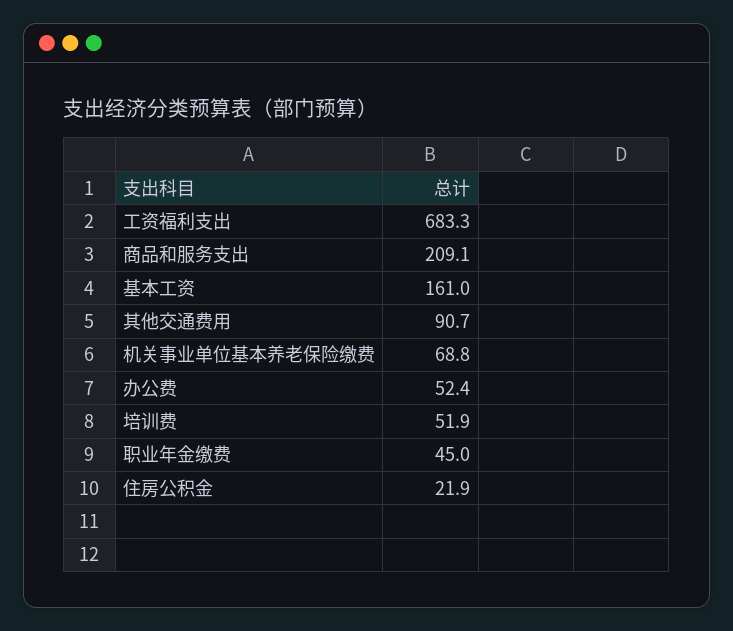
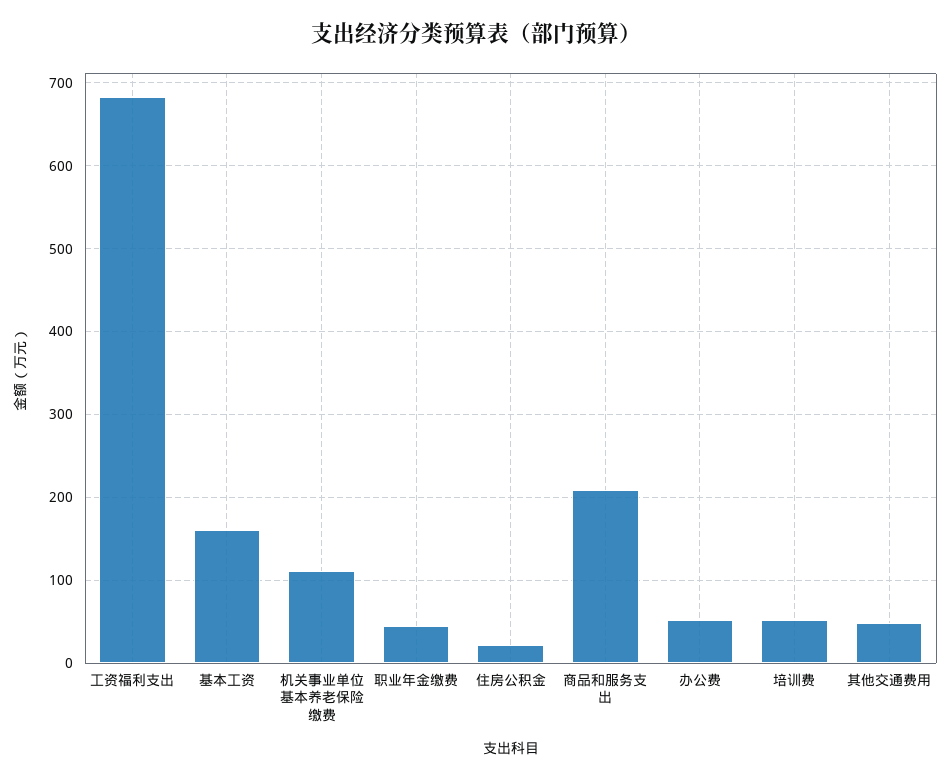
  {
    "工资福利支出": 683.3,
    "商品和服务支出": 209.1,
    "基本工资": 161,
-   "其他交通费用": 90.7,
+   "其他交通费用": 50,
-   "机关事业单位基本养老保险缴费": 68.8,
+   "机关事业单位基本养老保险缴费": 110,
    "办公费": 52.4,
    "培训费": 51.9,
    "职业年金缴费": 45,
    "住房公积金": 21.9
  }

